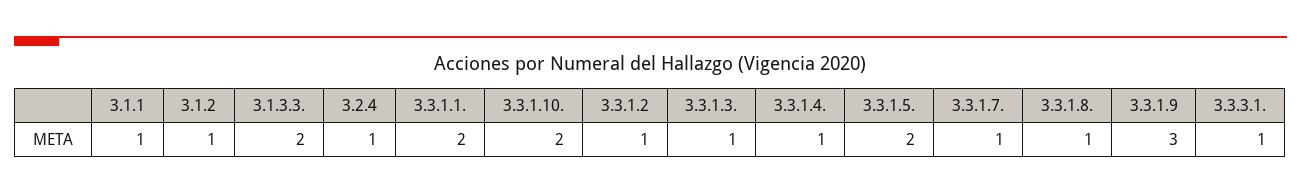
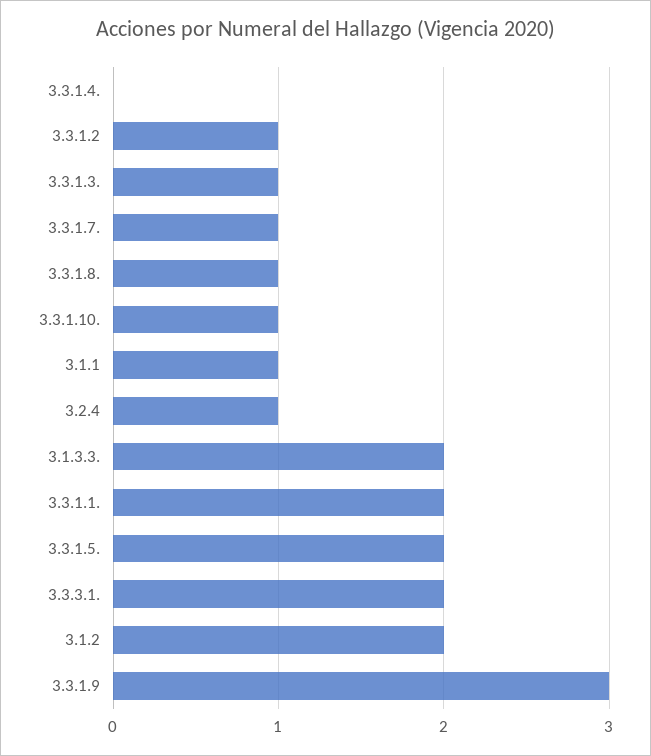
  {
    "3.1.1": 1,
-   "3.1.2": 1,
+   "3.1.2": 2,
    "3.1.3.3.": 2,
    "3.2.4": 1,
    "3.3.1.1.": 2,
-   "3.3.1.10.": 2,
+   "3.3.1.10.": 1,
    "3.3.1.2": 1,
    "3.3.1.3.": 1,
-   "3.3.1.4.": 1,
+   "3.3.1.4.": 0,
    "3.3.1.5.": 2,
    "3.3.1.7.": 1,
    "3.3.1.8.": 1,
    "3.3.1.9": 3,
-   "3.3.3.1.": 1
+   "3.3.3.1.": 2
  }

